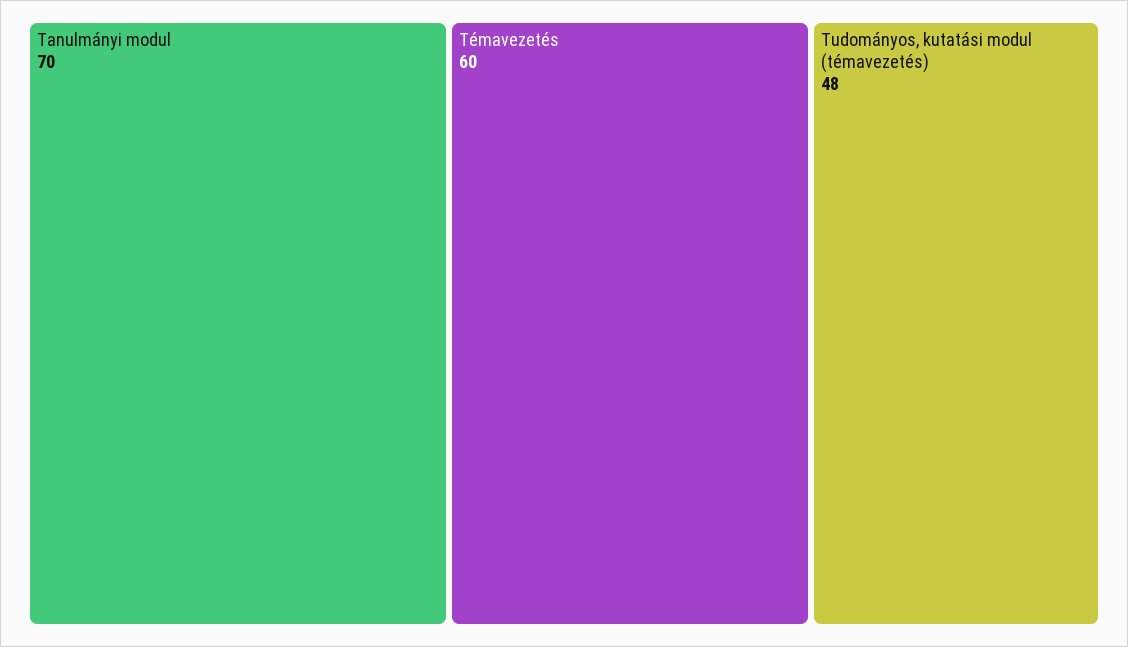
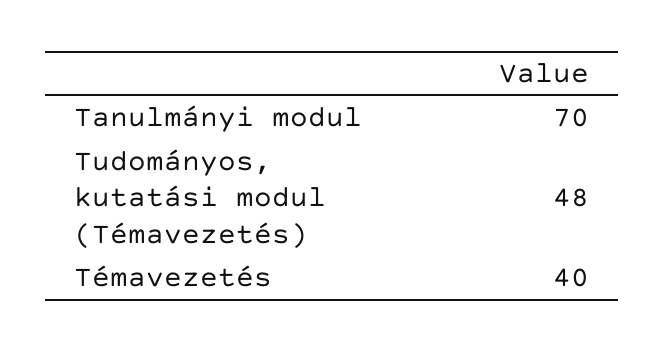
  {
    "Tanulmányi modul": 70,
-   "Témavezetés": 60,
+   "Témavezetés": 40,
    "Tudományos, kutatási modul (témavezetés)": 48
  }

